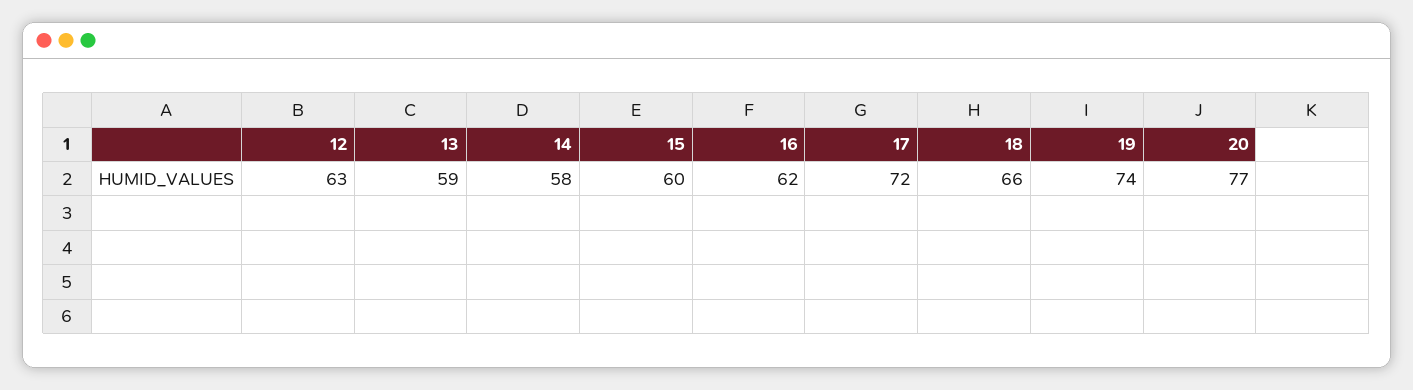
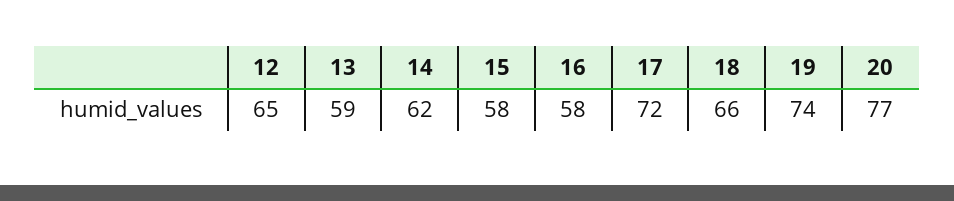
  {
-   "12": 63,
+   "12": 65,
    "13": 59,
-   "14": 58,
+   "14": 62,
-   "15": 60,
+   "15": 58,
-   "16": 62,
+   "16": 58,
    "17": 72,
    "18": 66,
    "19": 74,
    "20": 77
  }

